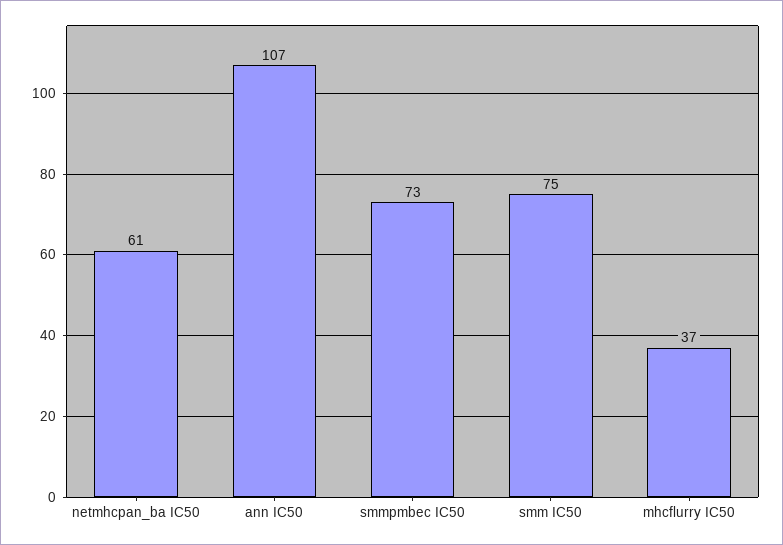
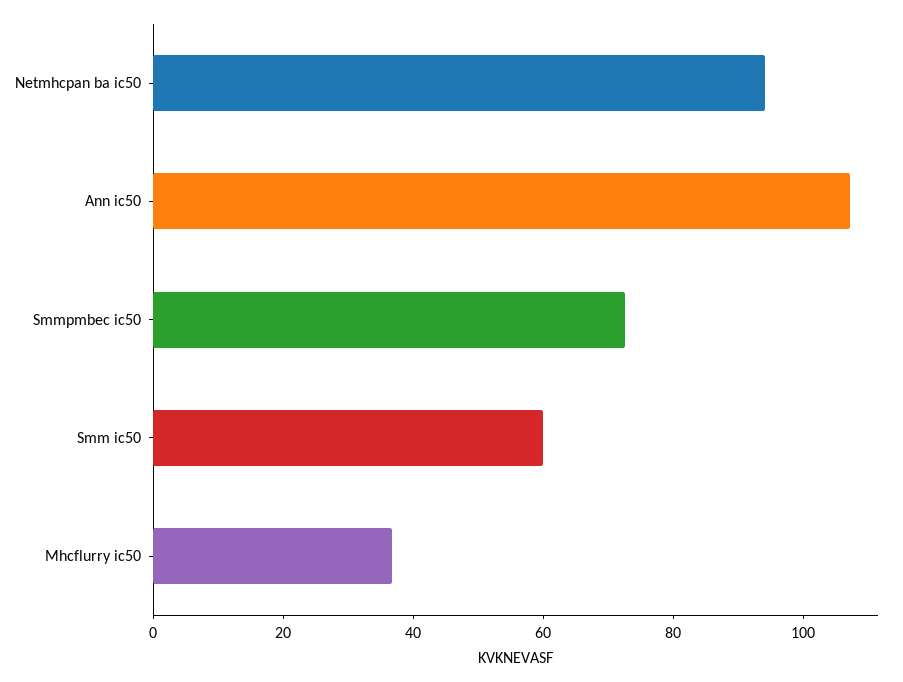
  {
-   "netmhcpan_ba IC50": 61,
+   "netmhcpan_ba IC50": 95,
    "ann IC50": 107,
    "smmpmbec IC50": 73,
-   "smm IC50": 75,
+   "smm IC50": 60,
    "mhcflurry IC50": 37
  }

